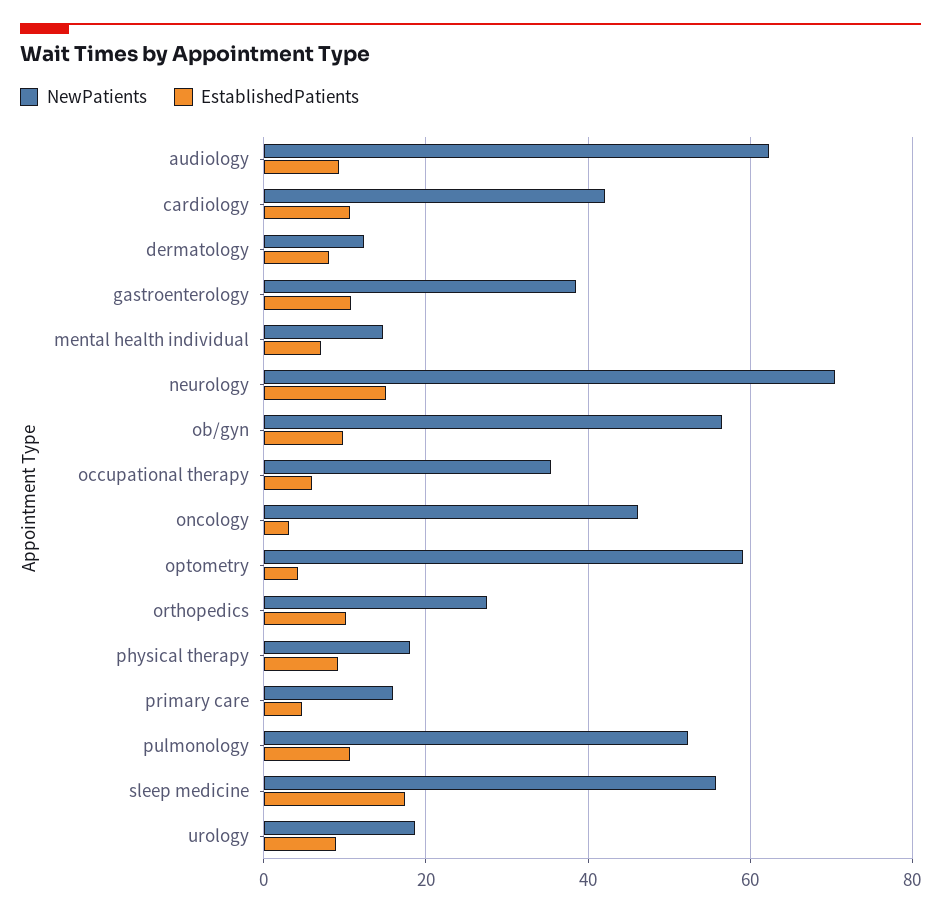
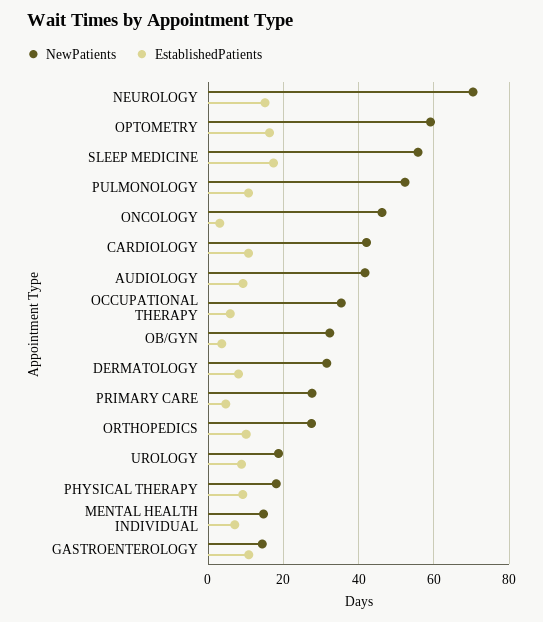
  {
    "NewPatients": {
-     "audiology": 62,
+     "audiology": 42,
      "cardiology": 42,
-     "dermatology": 12,
+     "dermatology": 32,
-     "gastroenterology": 38,
+     "gastroenterology": 14,
      "mental health individual": 14,
      "neurology": 70,
-     "ob/gyn": 56,
+     "ob/gyn": 32,
      "occupational therapy": 36,
      "oncology": 46,
      "optometry": 60,
      "orthopedics": 28,
      "physical therapy": 18,
-     "primary care": 16,
+     "primary care": 28,
      "pulmonology": 52,
      "sleep medicine": 56,
      "urology": 18
    },
    "EstablishedPatients": {
      "audiology": 10,
      "cardiology": 10,
      "dermatology": 8,
      "gastroenterology": 10,
      "mental health individual": 8,
      "neurology": 16,
-     "ob/gyn": 10,
+     "ob/gyn": 4,
      "occupational therapy": 6,
      "oncology": 4,
-     "optometry": 4,
+     "optometry": 16,
      "orthopedics": 10,
      "physical therapy": 10,
      "primary care": 4,
      "pulmonology": 10,
      "sleep medicine": 18,
      "urology": 8
    }
  }

